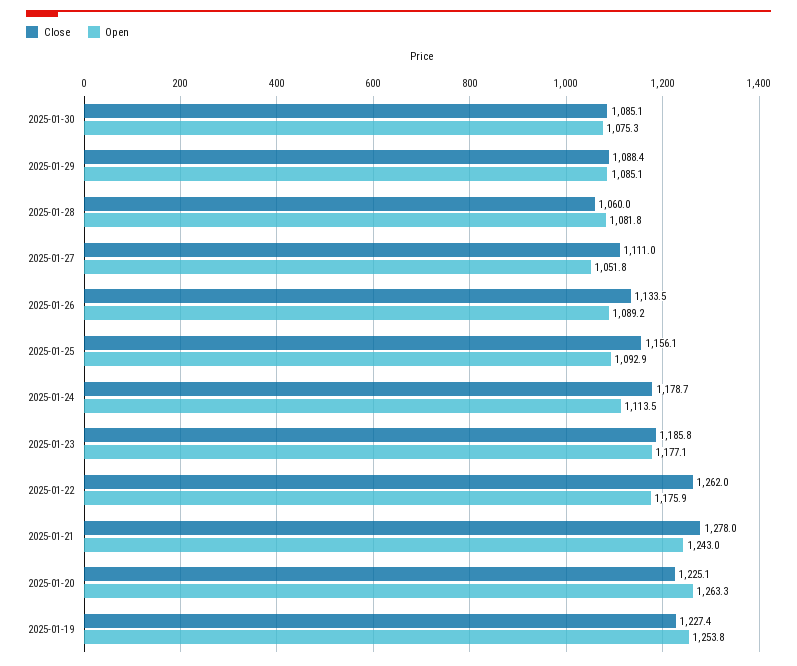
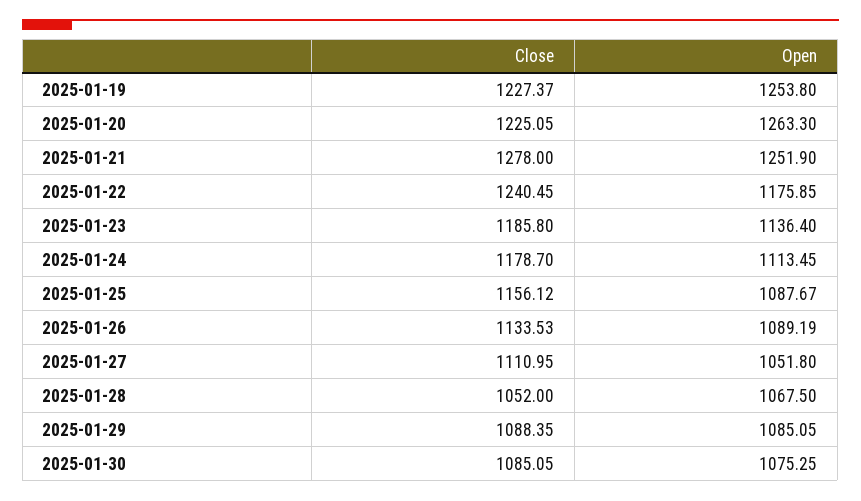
  {
    "Close": {
      "2025-01-30": 1085.05,
      "2025-01-29": 1088.35,
-     "2025-01-28": 1060,
+     "2025-01-28": 1052,
      "2025-01-27": 1110.95,
      "2025-01-26": 1133.53,
      "2025-01-25": 1156.12,
      "2025-01-24": 1178.7,
      "2025-01-23": 1185.8,
-     "2025-01-22": 1262,
+     "2025-01-22": 1240.45,
      "2025-01-21": 1278,
      "2025-01-20": 1225.05,
      "2025-01-19": 1227.37
    },
    "Open": {
      "2025-01-30": 1075.25,
      "2025-01-29": 1085.05,
-     "2025-01-28": 1081.8,
+     "2025-01-28": 1067.5,
      "2025-01-27": 1051.8,
      "2025-01-26": 1089.19,
-     "2025-01-25": 1092.9,
+     "2025-01-25": 1087.67,
      "2025-01-24": 1113.45,
-     "2025-01-23": 1177.1,
+     "2025-01-23": 1136.4,
      "2025-01-22": 1175.85,
-     "2025-01-21": 1243,
+     "2025-01-21": 1251.9,
      "2025-01-20": 1263.3,
      "2025-01-19": 1253.8
    }
  }

